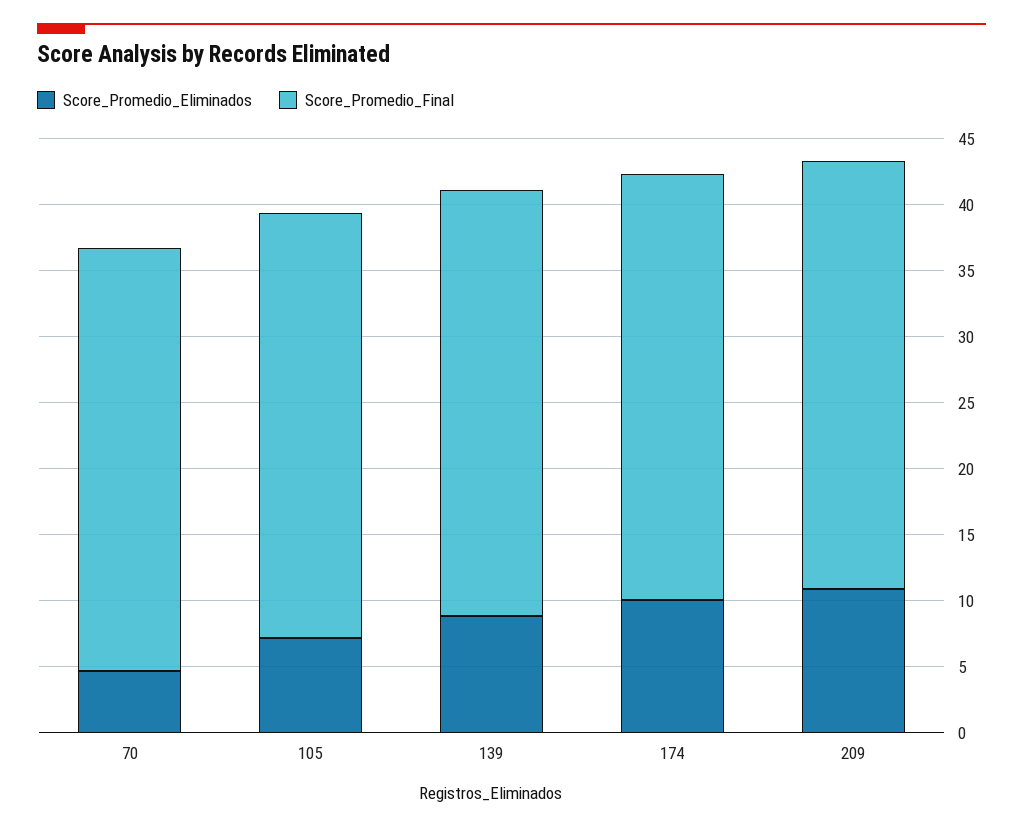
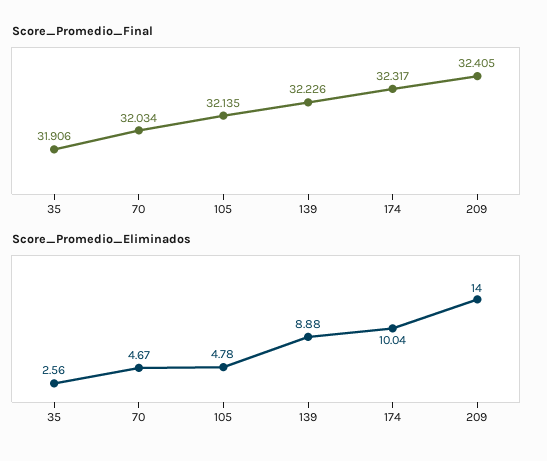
  {
    "Score_Promedio_Eliminados": {
      "70": 4.67,
-     "105": 7,
+     "105": 4.78,
      "139": 8.88,
      "174": 10.04,
-     "209": 11
+     "209": 14,
+     "35": 2.56
    },
    "Score_Promedio_Final": {
      "70": 32.034,
      "105": 32.135,
      "139": 32.226,
      "174": 32.317,
-     "209": 32.405
+     "209": 32.405,
+     "35": 31.906
    }
  }

